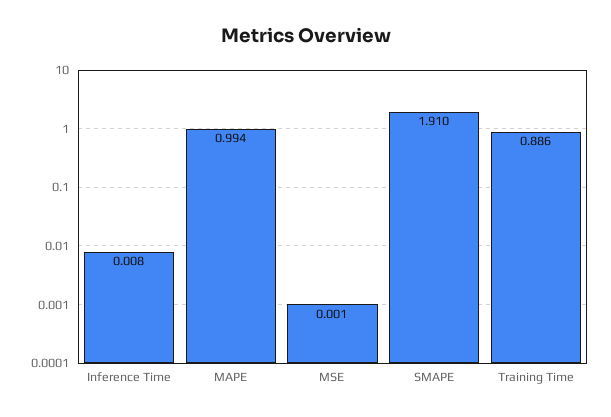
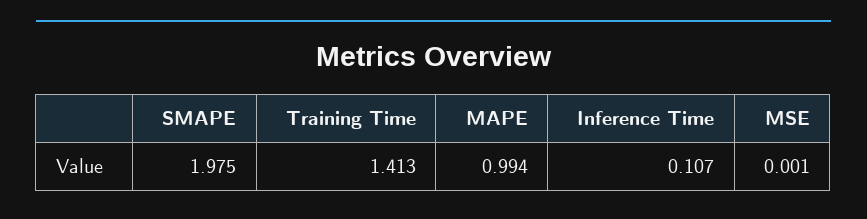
  {
-   "Inference Time": 0.008,
+   "Inference Time": 0.107,
    "MAPE": 0.994,
    "MSE": 0.001,
-   "SMAPE": 1.91,
+   "SMAPE": 1.975,
-   "Training Time": 0.886
+   "Training Time": 1.413
  }

